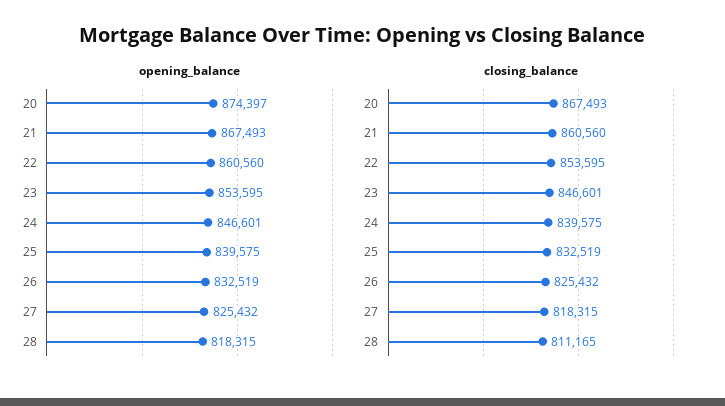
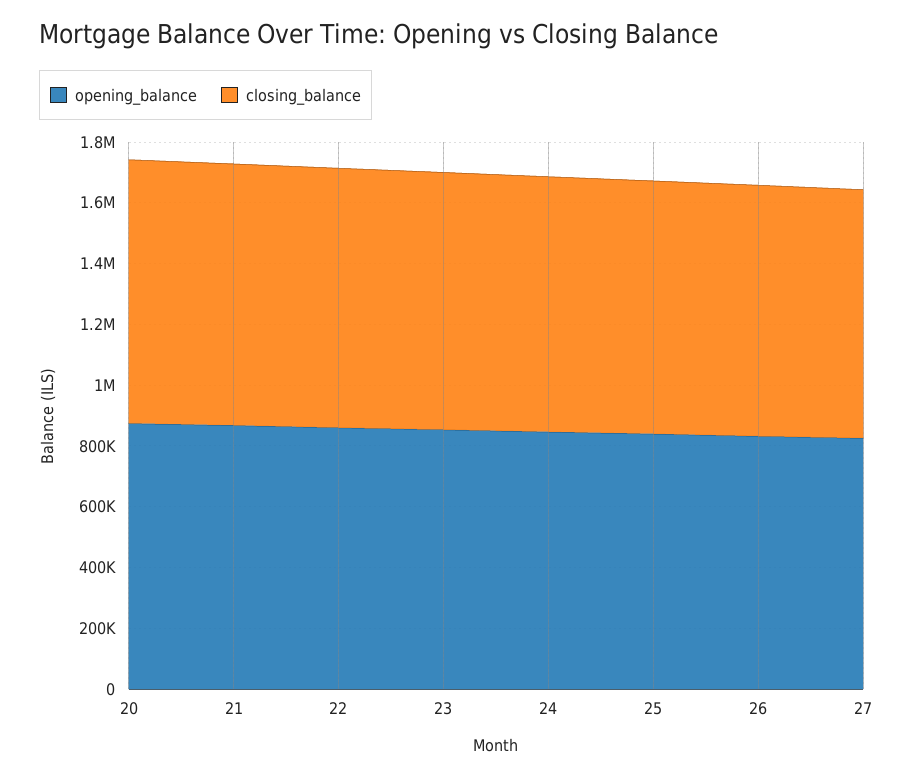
  {
    "opening_balance": {
      "20": 874397,
      "21": 867493,
      "22": 860560,
      "23": 853595,
      "24": 846601,
      "25": 839575,
      "26": 832519,
-     "27": 825432,
+     "27": 825432
-     "28": 818315
    },
    "closing_balance": {
      "20": 867493,
      "21": 860560,
      "22": 853595,
      "23": 846601,
      "24": 839575,
      "25": 832519,
      "26": 825432,
-     "27": 818315,
+     "27": 818315
-     "28": 811165
    }
  }

